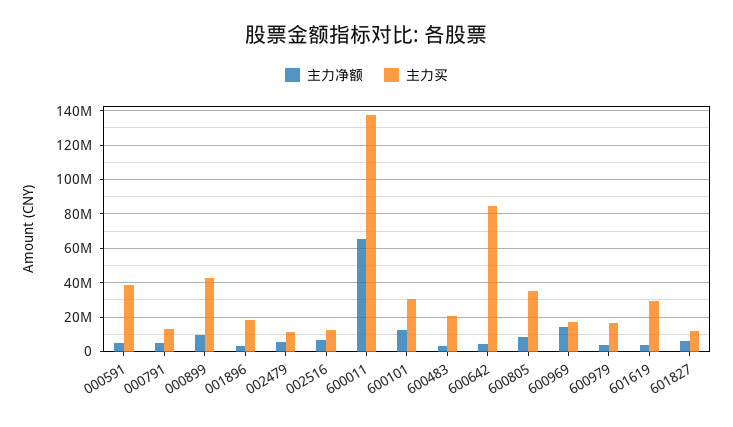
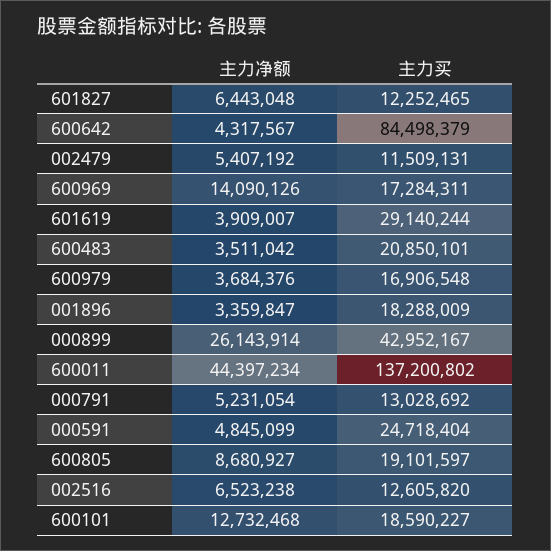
  {
    "主力净额": {
      "000591": 4845099,
      "000791": 5231054,
-     "000899": 10000000,
+     "000899": 26143914,
      "001896": 3359847,
      "002479": 5407192,
      "002516": 6523238,
-     "600011": 65000000,
+     "600011": 44397234,
      "600101": 12732468,
      "600483": 3511042,
      "600642": 4317567,
      "600805": 8680927,
      "600969": 14090126,
      "600979": 3684376,
      "601619": 3909007,
      "601827": 6443048
    },
    "主力买": {
-     "000591": 40000000,
+     "000591": 24718404,
      "000791": 13028692,
      "000899": 42952167,
      "001896": 18288009,
      "002479": 11509131,
      "002516": 12605820,
      "600011": 137200802,
-     "600101": 30000000,
+     "600101": 18590227,
      "600483": 20850101,
      "600642": 84498379,
-     "600805": 35000000,
+     "600805": 19101597,
      "600969": 17284311,
      "600979": 16906548,
      "601619": 29140244,
      "601827": 12252465
    }
  }

